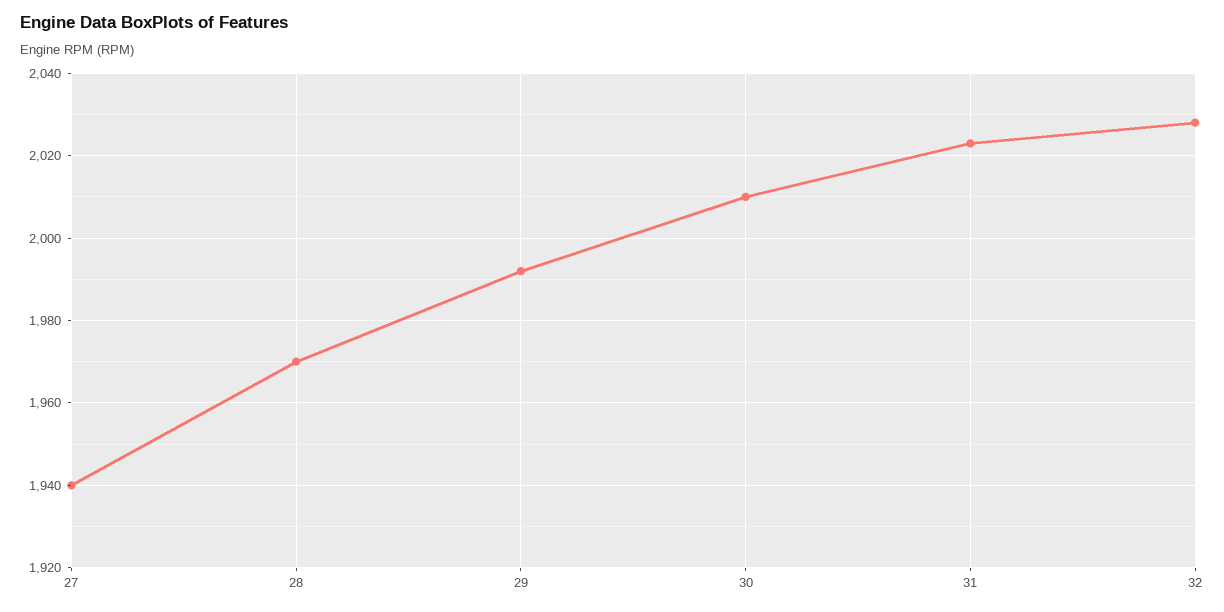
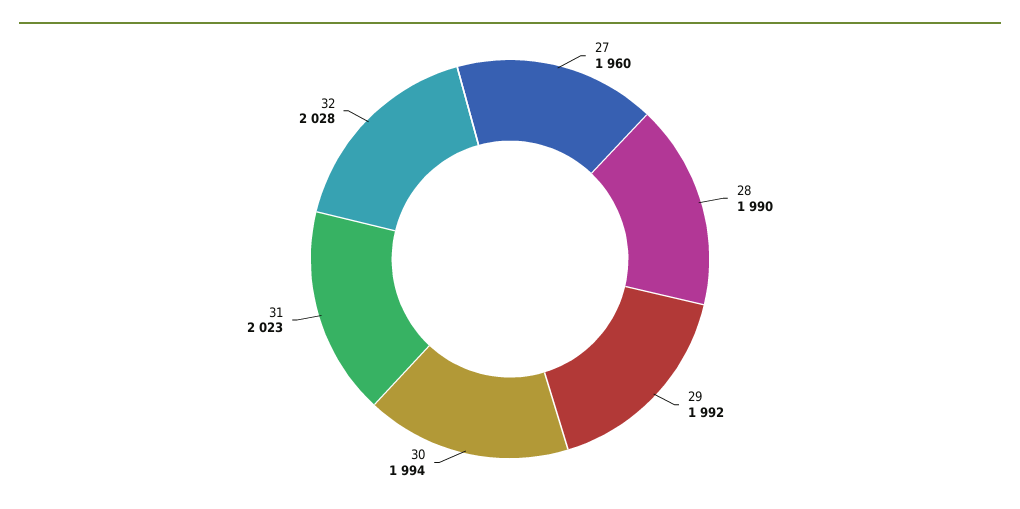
  {
-   "27": 1940,
+   "27": 1960,
-   "28": 1970,
+   "28": 1990,
    "29": 1992,
-   "30": 2010,
+   "30": 1994,
    "31": 2023,
    "32": 2028
  }

